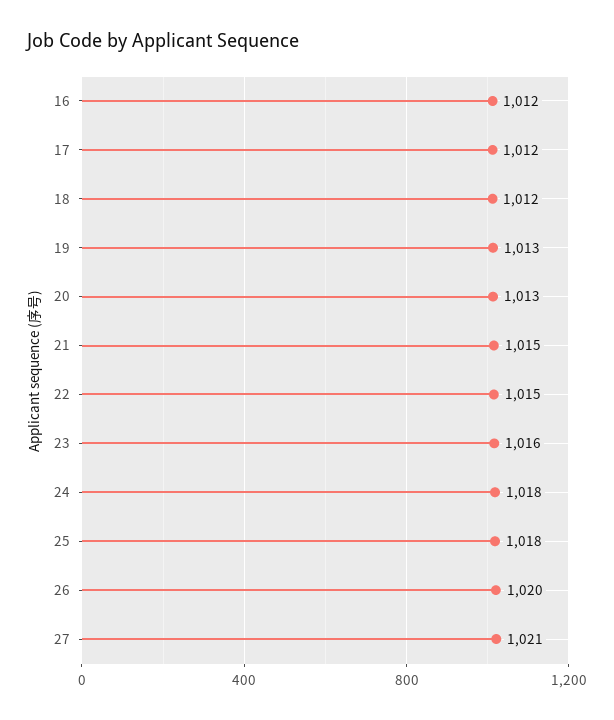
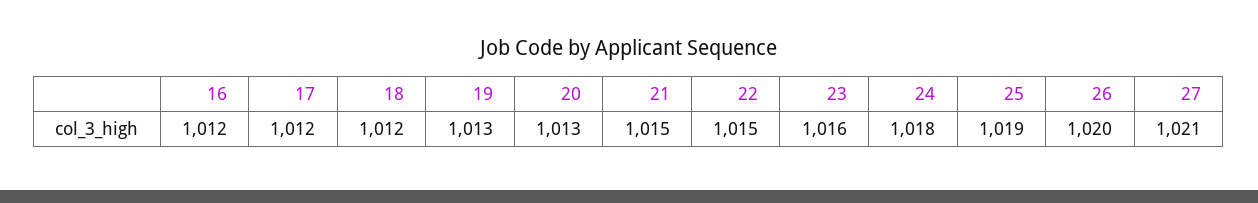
  {
    "16": 1012,
    "17": 1012,
    "18": 1012,
    "19": 1013,
    "20": 1013,
    "21": 1015,
    "22": 1015,
    "23": 1016,
    "24": 1018,
-   "25": 1018,
+   "25": 1019,
    "26": 1020,
    "27": 1021
  }

